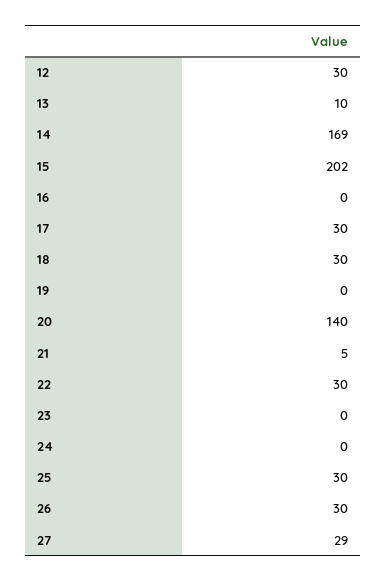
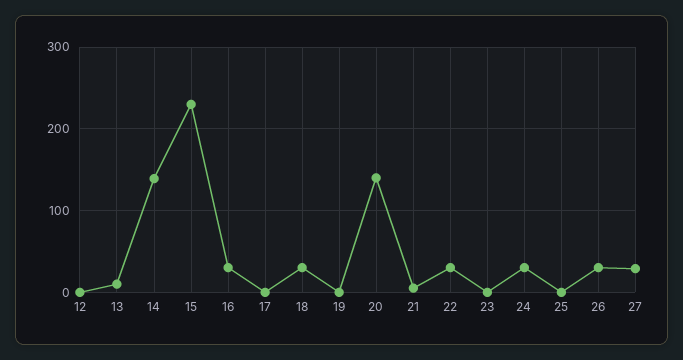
  {
-   "12": 30,
+   "12": 0,
    "13": 10,
-   "14": 169,
+   "14": 140,
-   "15": 202,
+   "15": 230,
-   "16": 0,
+   "16": 30,
-   "17": 30,
+   "17": 0,
    "18": 30,
    "19": 0,
    "20": 140,
    "21": 5,
    "22": 30,
    "23": 0,
-   "24": 0,
+   "24": 30,
-   "25": 30,
+   "25": 0,
    "26": 30,
    "27": 29
  }

